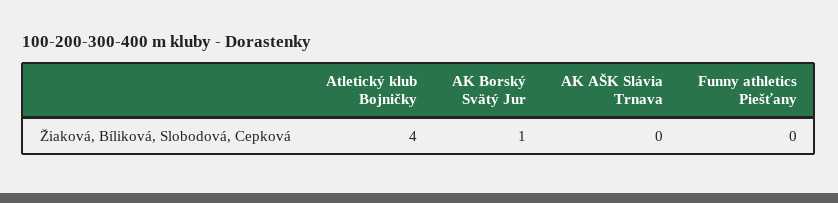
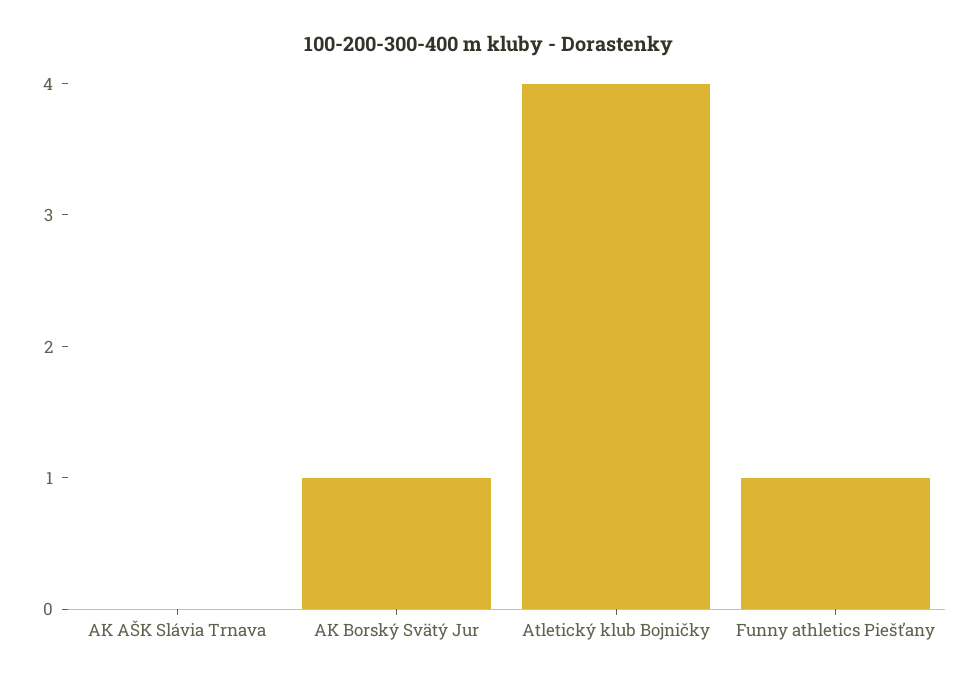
  {
    "Atletický klub Bojničky": 4,
    "AK Borský Svätý Jur": 1,
    "AK AŠK Slávia Trnava": 0,
-   "Funny athletics Piešťany": 0
+   "Funny athletics Piešťany": 1
  }

